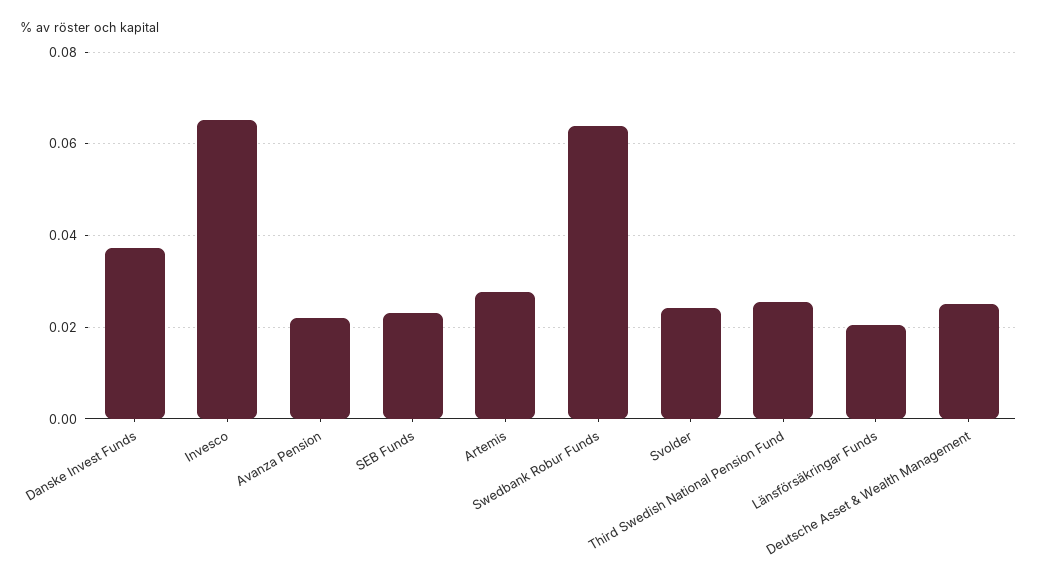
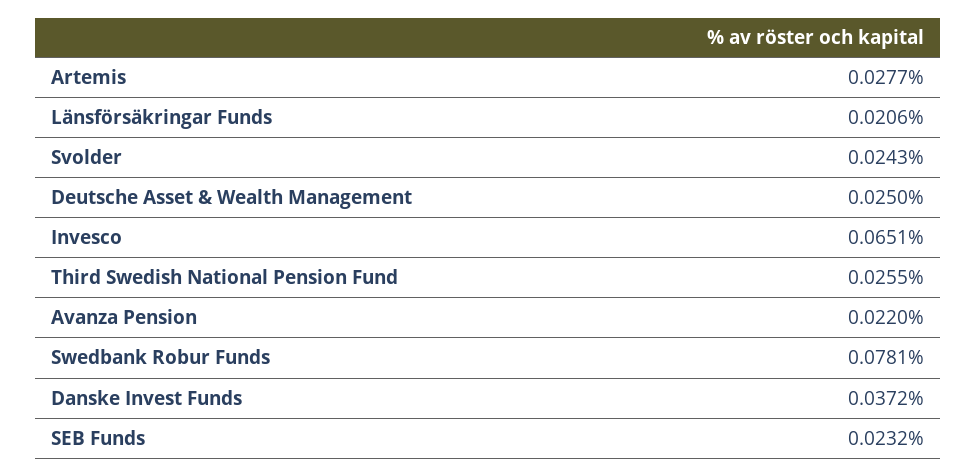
  {
    "Danske Invest Funds": 0.0372,
    "Invesco": 0.0651,
    "Avanza Pension": 0.022,
    "SEB Funds": 0.0232,
    "Artemis": 0.0277,
-   "Swedbank Robur Funds": 0.064,
+   "Swedbank Robur Funds": 0.0781,
    "Svolder": 0.0243,
    "Third Swedish National Pension Fund": 0.0255,
    "Länsförsäkringar Funds": 0.0206,
    "Deutsche Asset & Wealth Management": 0.025
  }

